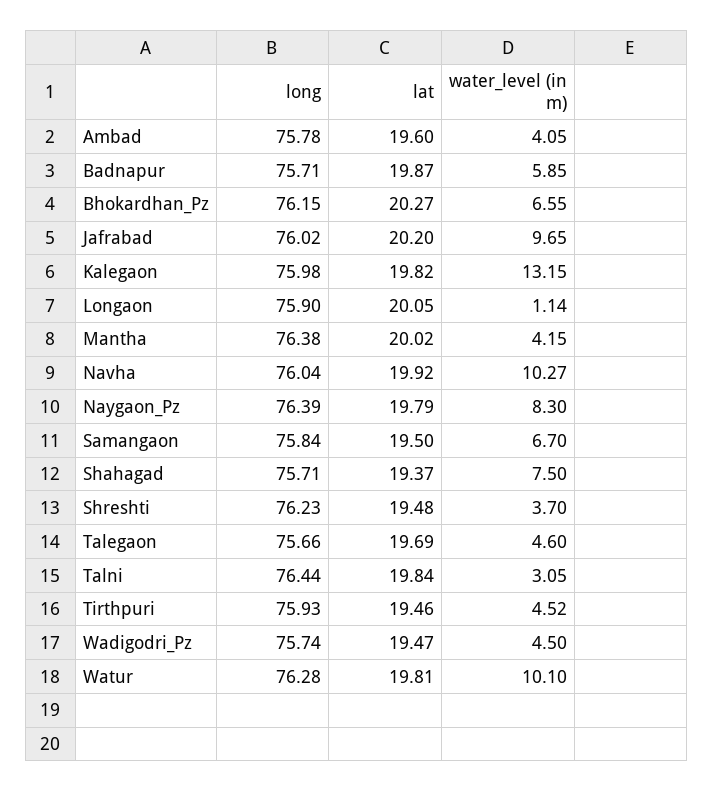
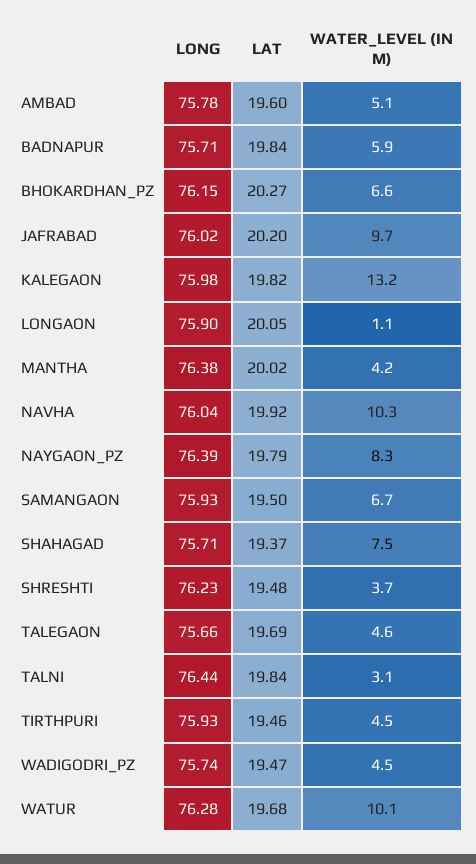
  {
    "long": {
      "Ambad": 75.78,
      "Badnapur": 75.71,
      "Bhokardhan_Pz": 76.15,
      "Jafrabad": 76.02,
      "Kalegaon": 75.98,
      "Longaon": 75.9,
      "Mantha": 76.38,
      "Navha": 76.04,
      "Naygaon_Pz": 76.39,
-     "Samangaon": 75.84,
+     "Samangaon": 75.93,
      "Shahagad": 75.71,
      "Shreshti": 76.23,
      "Talegaon": 75.66,
      "Talni": 76.44,
      "Tirthpuri": 75.93,
      "Wadigodri_Pz": 75.74,
      "Watur": 76.28
    },
    "lat": {
      "Ambad": 19.6,
-     "Badnapur": 19.87,
+     "Badnapur": 19.84,
      "Bhokardhan_Pz": 20.27,
      "Jafrabad": 20.2,
      "Kalegaon": 19.82,
      "Longaon": 20.05,
      "Mantha": 20.02,
      "Navha": 19.92,
      "Naygaon_Pz": 19.79,
      "Samangaon": 19.5,
      "Shahagad": 19.37,
      "Shreshti": 19.48,
      "Talegaon": 19.69,
      "Talni": 19.84,
      "Tirthpuri": 19.46,
      "Wadigodri_Pz": 19.47,
-     "Watur": 19.81
+     "Watur": 19.68
    },
    "water_level (in m)": {
-     "Ambad": 4.05,
+     "Ambad": 5.1,
      "Badnapur": 5.85,
      "Bhokardhan_Pz": 6.55,
      "Jafrabad": 9.65,
      "Kalegaon": 13.15,
      "Longaon": 1.14,
      "Mantha": 4.15,
      "Navha": 10.27,
      "Naygaon_Pz": 8.3,
      "Samangaon": 6.7,
      "Shahagad": 7.5,
      "Shreshti": 3.7,
      "Talegaon": 4.6,
      "Talni": 3.05,
      "Tirthpuri": 4.52,
      "Wadigodri_Pz": 4.5,
      "Watur": 10.1
    }
  }

